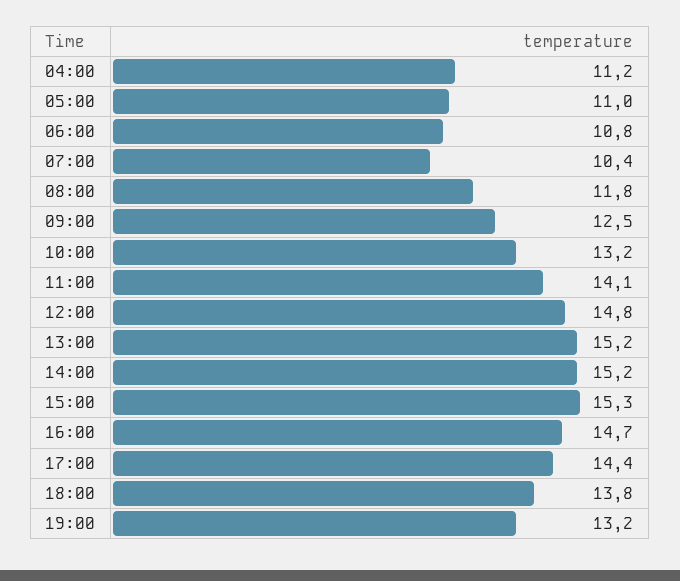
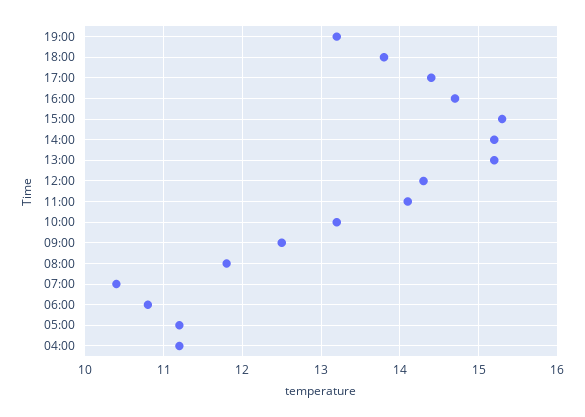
  {
    "04:00": 11.2,
-   "05:00": 11,
+   "05:00": 11.2,
    "06:00": 10.8,
    "07:00": 10.4,
    "08:00": 11.8,
    "09:00": 12.5,
    "10:00": 13.2,
    "11:00": 14.1,
-   "12:00": 14.8,
+   "12:00": 14.3,
    "13:00": 15.2,
    "14:00": 15.2,
    "15:00": 15.3,
    "16:00": 14.7,
    "17:00": 14.4,
    "18:00": 13.8,
    "19:00": 13.2
  }

